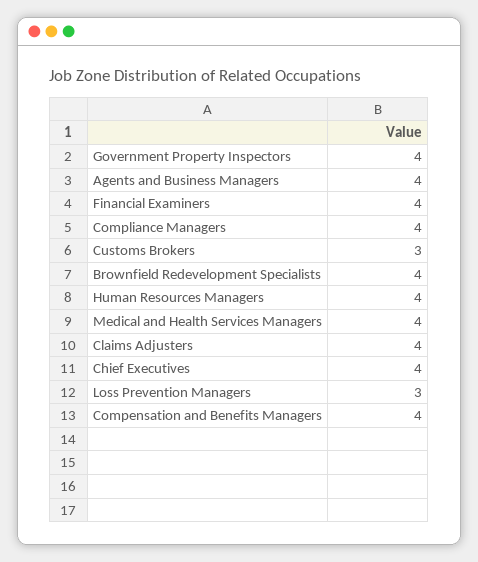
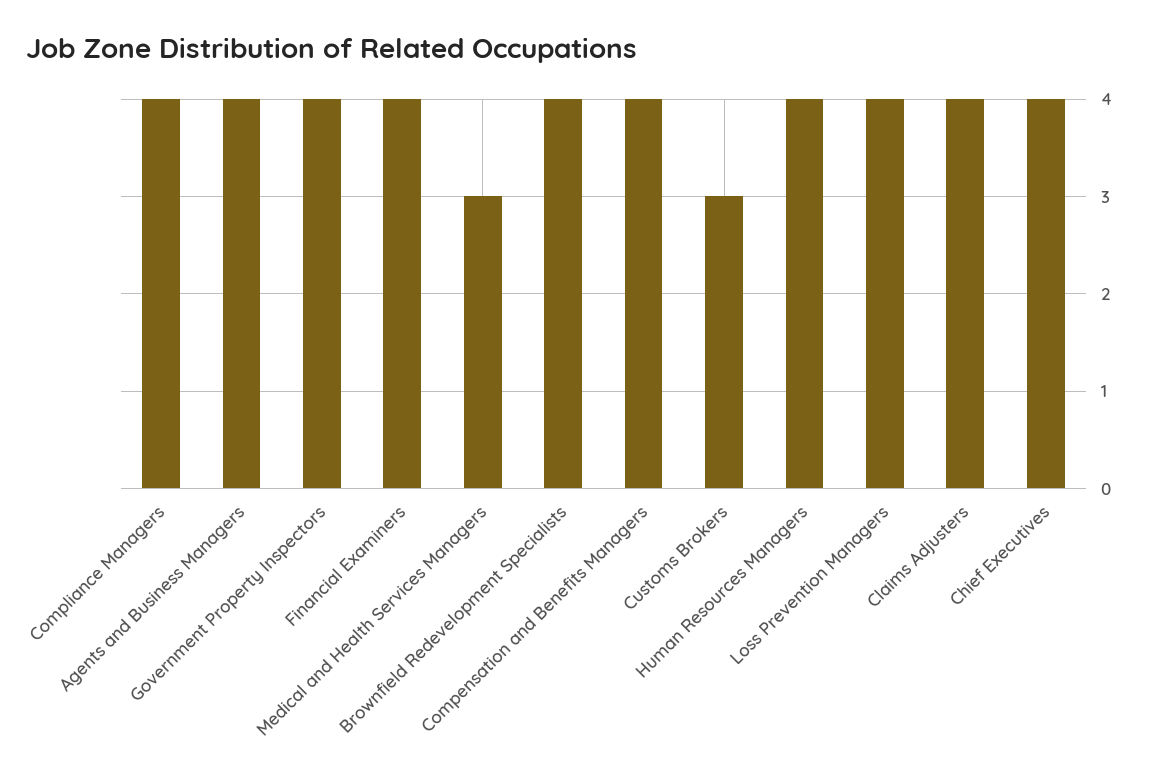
  {
    "Government Property Inspectors": 4,
    "Agents and Business Managers": 4,
    "Financial Examiners": 4,
    "Compliance Managers": 4,
    "Customs Brokers": 3,
    "Brownfield Redevelopment Specialists": 4,
    "Human Resources Managers": 4,
-   "Medical and Health Services Managers": 4,
+   "Medical and Health Services Managers": 3,
    "Claims Adjusters": 4,
    "Chief Executives": 4,
-   "Loss Prevention Managers": 3,
+   "Loss Prevention Managers": 4,
    "Compensation and Benefits Managers": 4
  }

